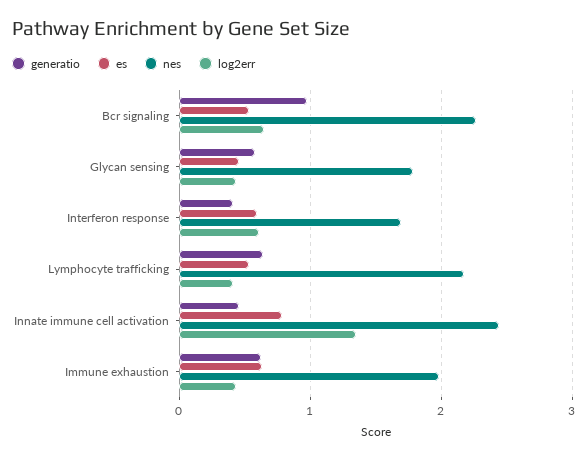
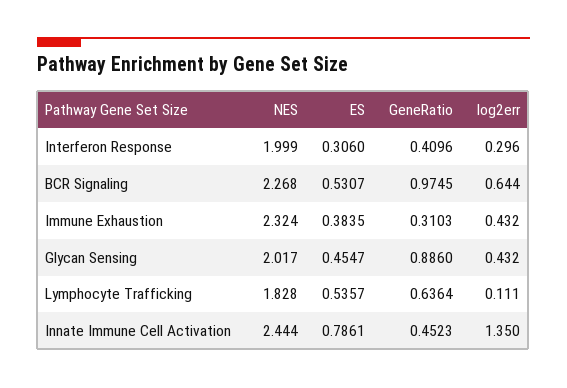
  {
    "generatio": {
      "Bcr signaling": 0.9745,
-     "Glycan sensing": 0.6,
+     "Glycan sensing": 0.886,
      "Interferon response": 0.4096,
      "Lymphocyte trafficking": 0.6364,
      "Innate immune cell activation": 0.4523,
-     "Immune exhaustion": 0.6
+     "Immune exhaustion": 0.3103
    },
    "es": {
      "Bcr signaling": 0.5307,
      "Glycan sensing": 0.4547,
-     "Interferon response": 0.6,
+     "Interferon response": 0.306,
      "Lymphocyte trafficking": 0.5357,
      "Innate immune cell activation": 0.7861,
-     "Immune exhaustion": 0.6
+     "Immune exhaustion": 0.3835
    },
    "nes": {
      "Bcr signaling": 2.268,
-     "Glycan sensing": 1.8,
+     "Glycan sensing": 2.017,
-     "Interferon response": 1.7,
+     "Interferon response": 1.999,
-     "Lymphocyte trafficking": 2.2,
+     "Lymphocyte trafficking": 1.828,
      "Innate immune cell activation": 2.444,
-     "Immune exhaustion": 2
+     "Immune exhaustion": 2.324
    },
    "log2err": {
      "Bcr signaling": 0.644,
      "Glycan sensing": 0.432,
-     "Interferon response": 0.6,
+     "Interferon response": 0.296,
-     "Lymphocyte trafficking": 0.4,
+     "Lymphocyte trafficking": 0.111,
      "Innate immune cell activation": 1.35,
      "Immune exhaustion": 0.432
    }
  }

